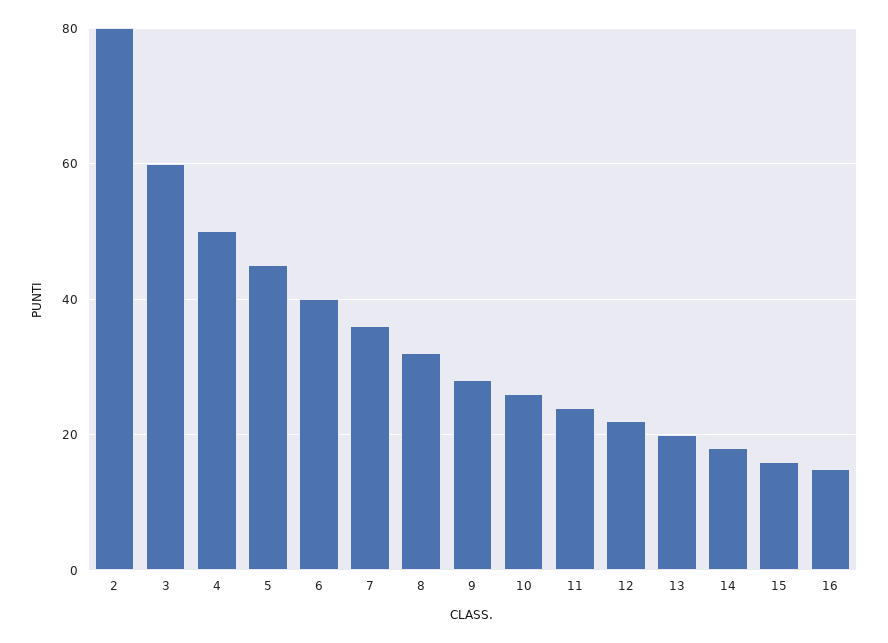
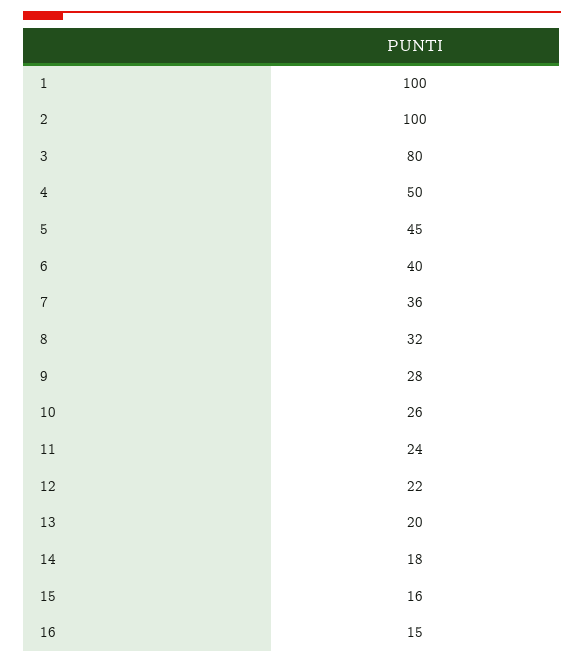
  {
-   "2": 80,
+   "2": 100,
-   "3": 60,
+   "3": 80,
    "4": 50,
    "5": 45,
    "6": 40,
    "7": 36,
    "8": 32,
    "9": 28,
    "10": 26,
    "11": 24,
    "12": 22,
    "13": 20,
    "14": 18,
    "15": 16,
-   "16": 15
+   "16": 15,
+   "1": 100
  }

